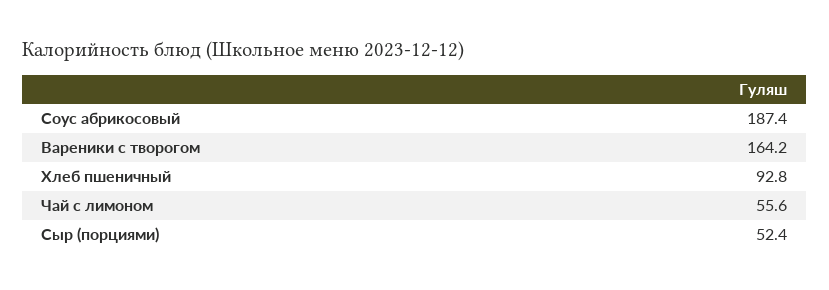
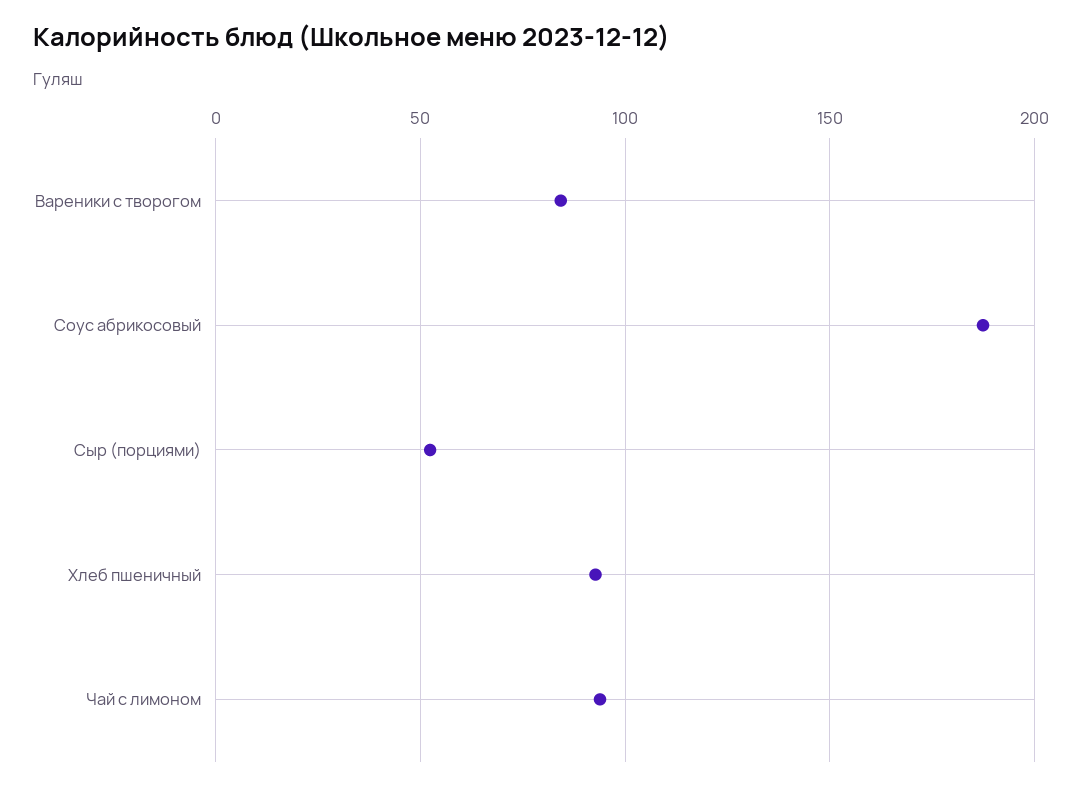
  {
    "Соус абрикосовый": 187.4,
-   "Вареники с творогом": 164.2,
+   "Вареники с творогом": 85,
    "Хлеб пшеничный": 92.8,
-   "Чай с лимоном": 55.6,
+   "Чай с лимоном": 95,
    "Сыр (порциями)": 52.4
  }

